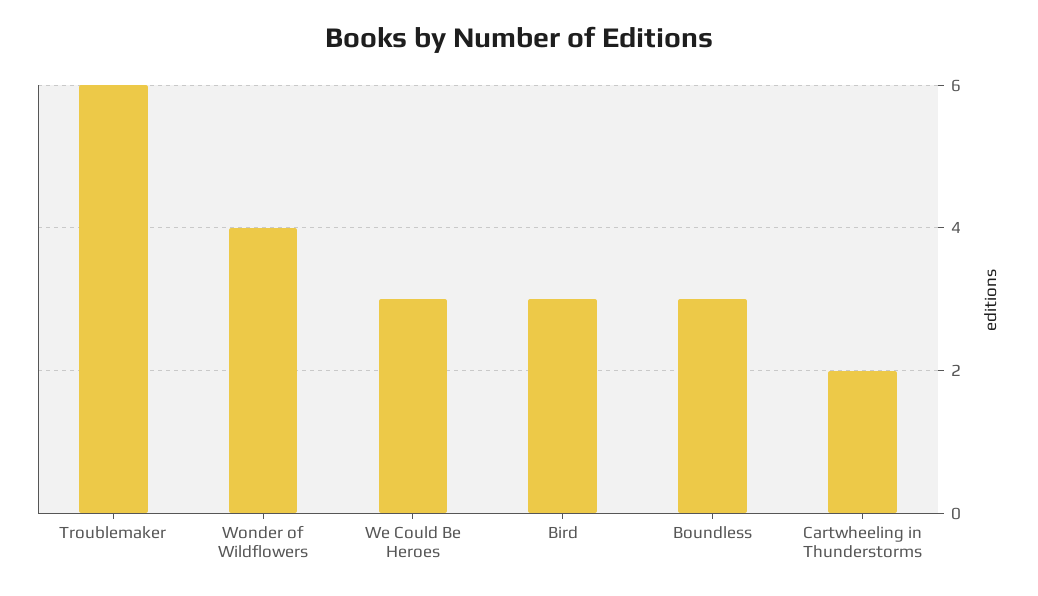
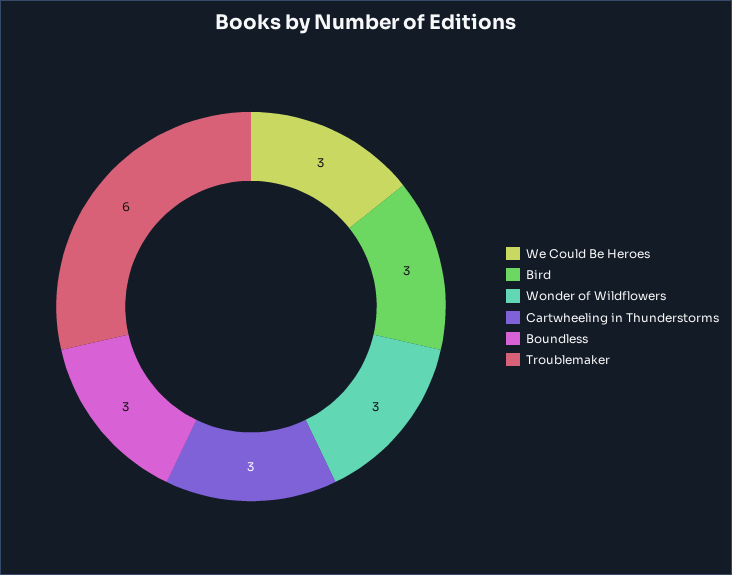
  {
    "Troublemaker": 6,
-   "Wonder of Wildflowers": 4,
+   "Wonder of Wildflowers": 3,
    "We Could Be Heroes": 3,
    "Bird": 3,
    "Boundless": 3,
-   "Cartwheeling in Thunderstorms": 2
+   "Cartwheeling in Thunderstorms": 3
  }

